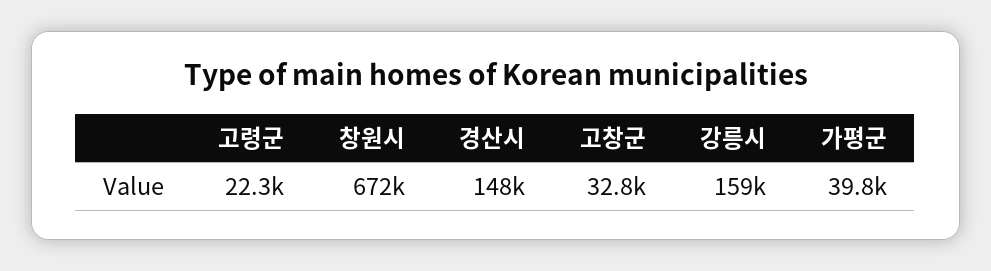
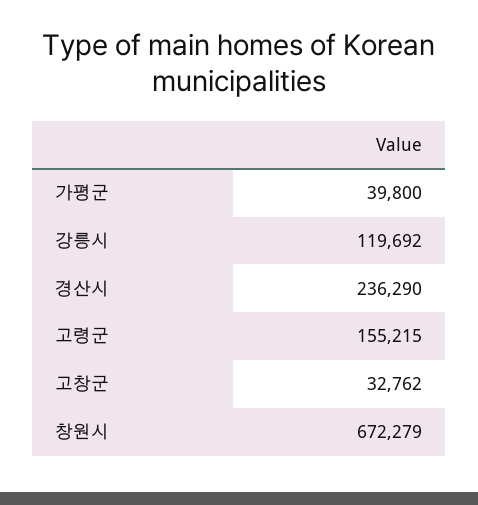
  {
-   "고령군": 22300,
+   "고령군": 155215,
    "창원시": 672279,
-   "경산시": 148000,
+   "경산시": 236290,
    "고창군": 32762,
-   "강릉시": 159000,
+   "강릉시": 119692,
    "가평군": 39800
  }

